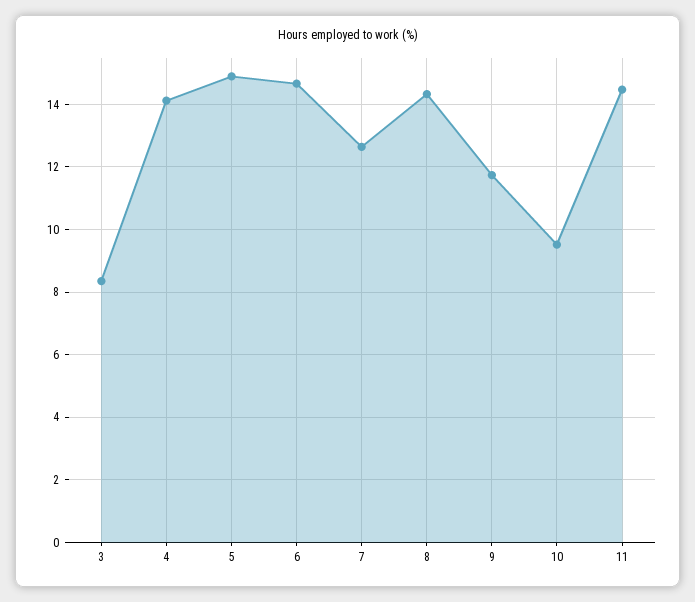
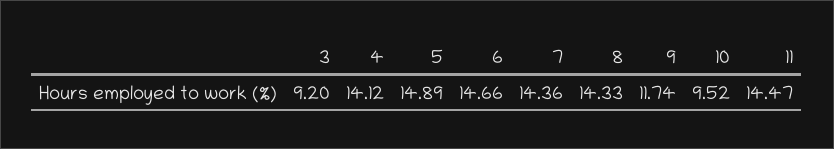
  {
-   "3": 8.4,
+   "3": 9.2,
    "4": 14.12,
    "5": 14.89,
    "6": 14.66,
-   "7": 12.6,
+   "7": 14.36,
    "8": 14.33,
    "9": 11.74,
    "10": 9.52,
    "11": 14.47
  }

